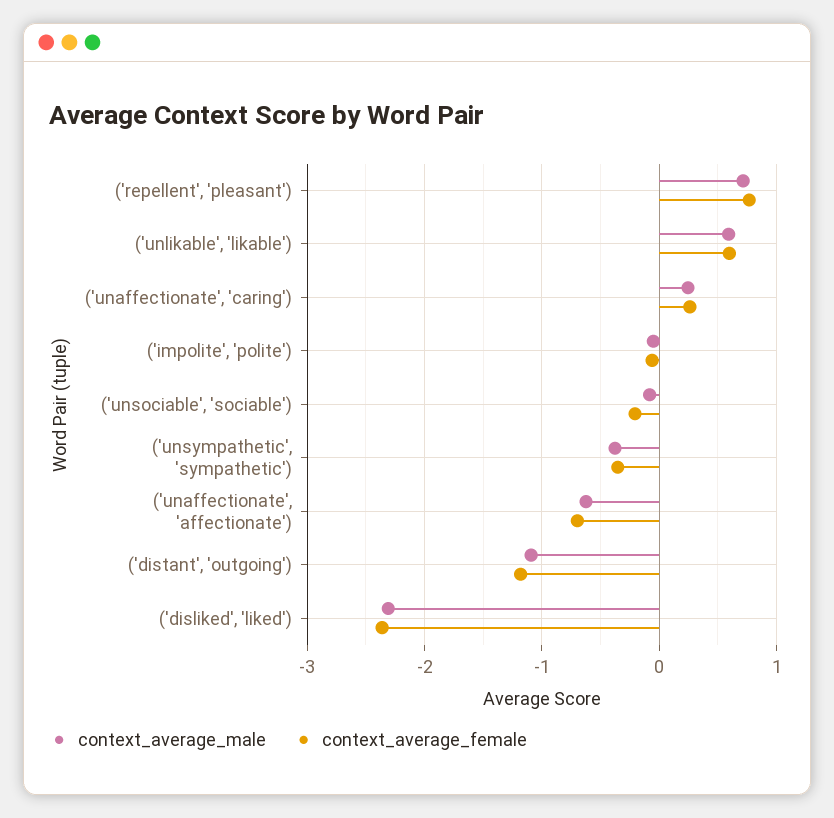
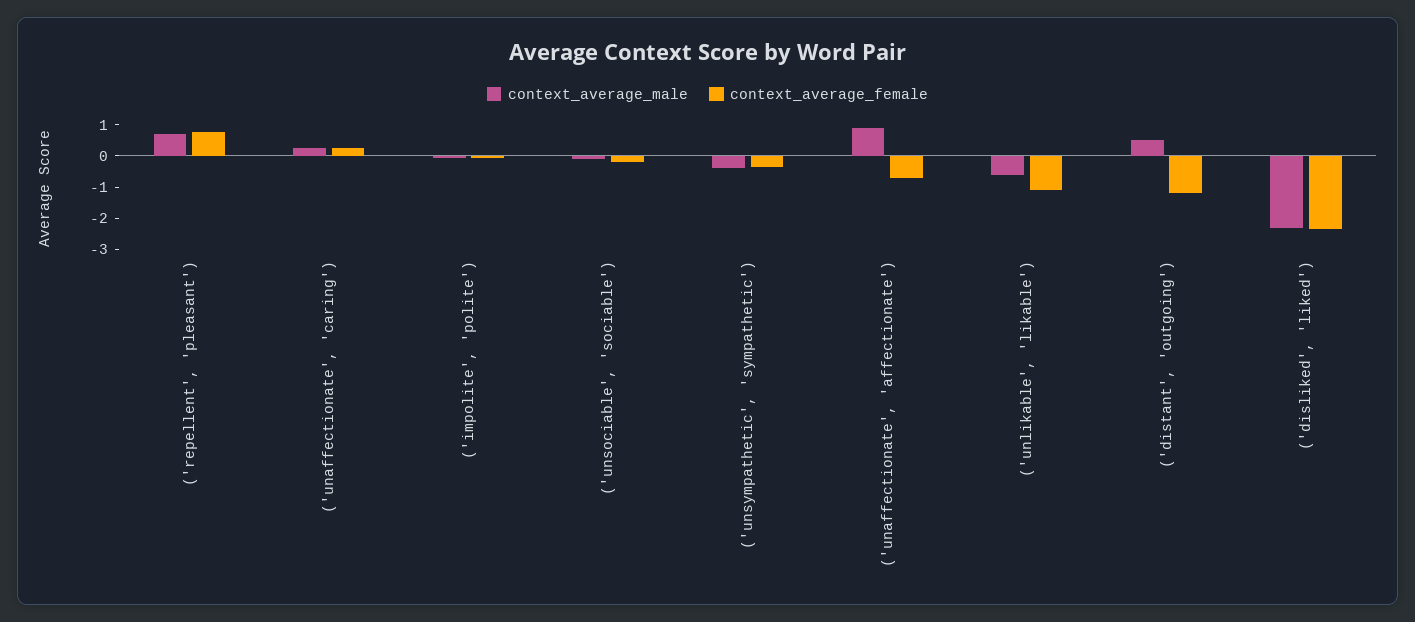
  {
    "context_average_male": {
      "('repellent', 'pleasant')": 0.7,
-     "('unlikable', 'likable')": 0.6,
+     "('unlikable', 'likable')": -0.5,
      "('unaffectionate', 'caring')": 0.2,
      "('impolite', 'polite')": -0.1,
      "('unsociable', 'sociable')": -0.1,
      "('unsympathetic', 'sympathetic')": -0.4,
-     "('unaffectionate', 'affectionate')": -0.6,
+     "('unaffectionate', 'affectionate')": 1,
-     "('distant', 'outgoing')": -1.1,
+     "('distant', 'outgoing')": 0.5,
      "('disliked', 'liked')": -2.3
    },
    "context_average_female": {
      "('repellent', 'pleasant')": 0.8,
-     "('unlikable', 'likable')": 0.6,
+     "('unlikable', 'likable')": -1,
      "('unaffectionate', 'caring')": 0.3,
      "('impolite', 'polite')": -0.1,
      "('unsociable', 'sociable')": -0.2,
      "('unsympathetic', 'sympathetic')": -0.4,
      "('unaffectionate', 'affectionate')": -0.7,
      "('distant', 'outgoing')": -1.2,
      "('disliked', 'liked')": -2.4
    }
  }

